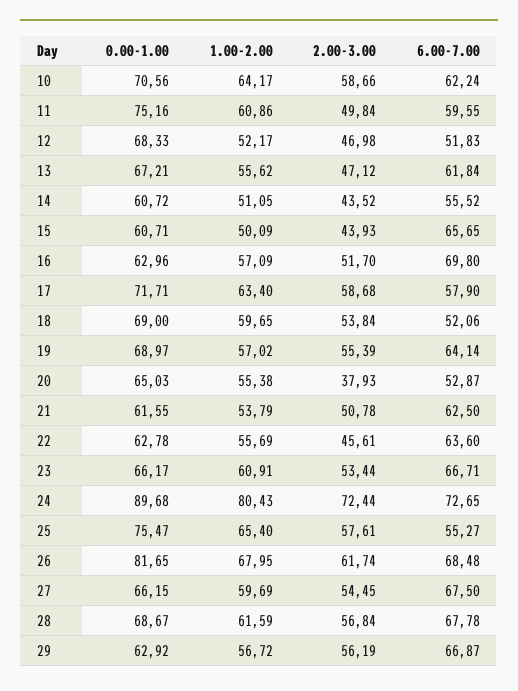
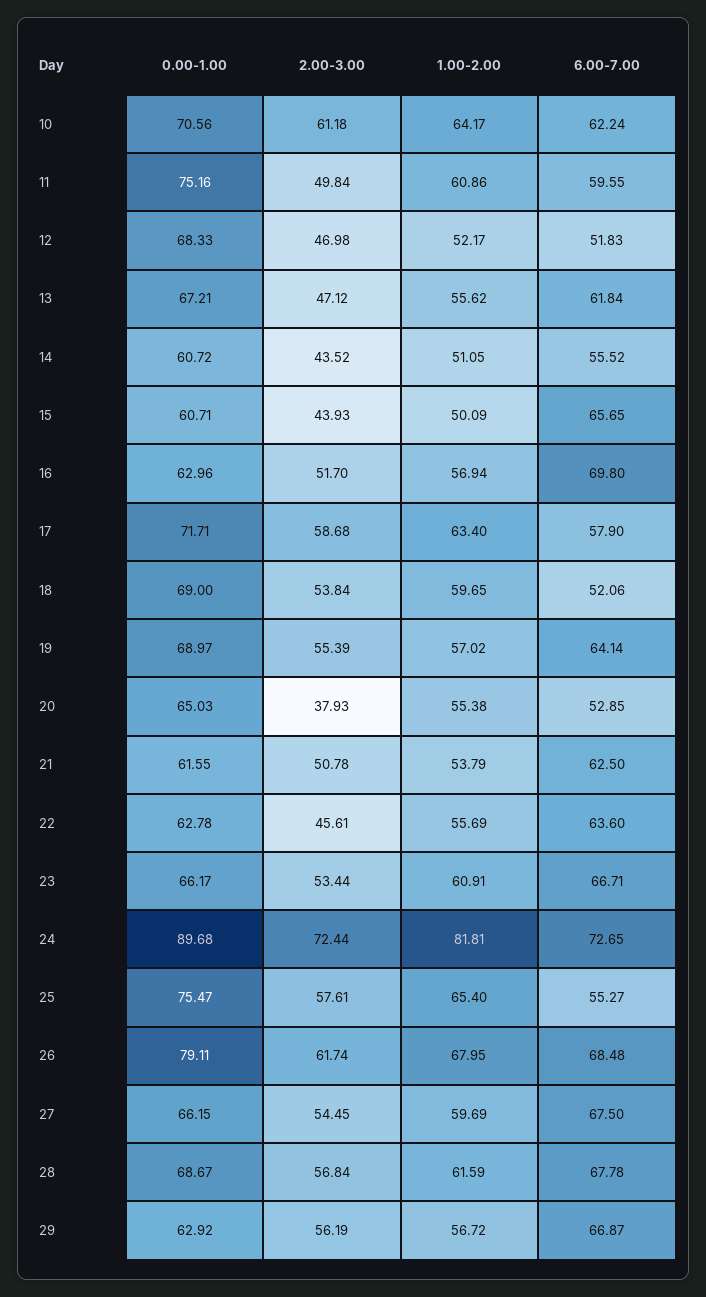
  {
    "0.00-1.00": {
      "10": 70.56,
      "11": 75.16,
      "12": 68.33,
      "13": 67.21,
      "14": 60.72,
      "15": 60.71,
      "16": 62.96,
      "17": 71.71,
      "18": 69,
      "19": 68.97,
      "20": 65.03,
      "21": 61.55,
      "22": 62.78,
      "23": 66.17,
      "24": 89.68,
      "25": 75.47,
-     "26": 81.65,
+     "26": 79.11,
      "27": 66.15,
      "28": 68.67,
      "29": 62.92
    },
    "1.00-2.00": {
      "10": 64.17,
      "11": 60.86,
      "12": 52.17,
      "13": 55.62,
      "14": 51.05,
      "15": 50.09,
-     "16": 57.09,
+     "16": 56.94,
      "17": 63.4,
      "18": 59.65,
      "19": 57.02,
      "20": 55.38,
      "21": 53.79,
      "22": 55.69,
      "23": 60.91,
-     "24": 80.43,
+     "24": 81.81,
      "25": 65.4,
      "26": 67.95,
      "27": 59.69,
      "28": 61.59,
      "29": 56.72
    },
    "2.00-3.00": {
-     "10": 58.66,
+     "10": 61.18,
      "11": 49.84,
      "12": 46.98,
      "13": 47.12,
      "14": 43.52,
      "15": 43.93,
      "16": 51.7,
      "17": 58.68,
      "18": 53.84,
      "19": 55.39,
      "20": 37.93,
      "21": 50.78,
      "22": 45.61,
      "23": 53.44,
      "24": 72.44,
      "25": 57.61,
      "26": 61.74,
      "27": 54.45,
      "28": 56.84,
      "29": 56.19
    },
    "6.00-7.00": {
      "10": 62.24,
      "11": 59.55,
      "12": 51.83,
      "13": 61.84,
      "14": 55.52,
      "15": 65.65,
      "16": 69.8,
      "17": 57.9,
      "18": 52.06,
      "19": 64.14,
-     "20": 52.87,
+     "20": 52.85,
      "21": 62.5,
      "22": 63.6,
      "23": 66.71,
      "24": 72.65,
      "25": 55.27,
      "26": 68.48,
      "27": 67.5,
      "28": 67.78,
      "29": 66.87
    }
  }

